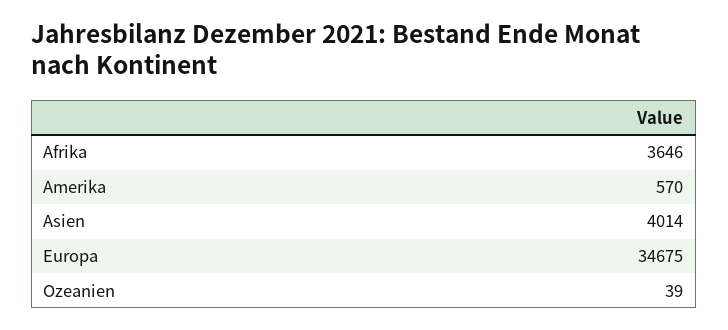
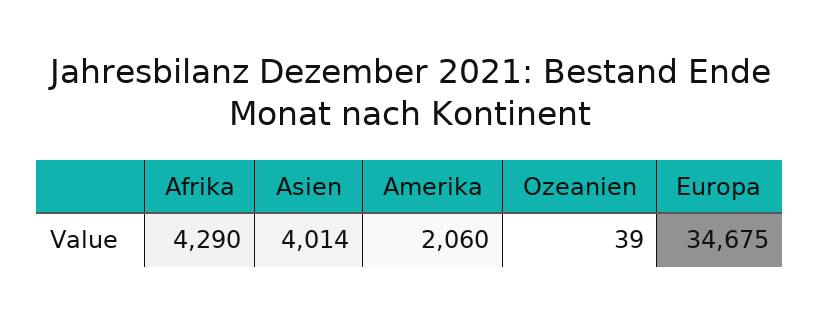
  {
-   "Afrika": 3646,
+   "Afrika": 4290,
-   "Amerika": 570,
+   "Amerika": 2060,
    "Asien": 4014,
    "Europa": 34675,
    "Ozeanien": 39
  }

